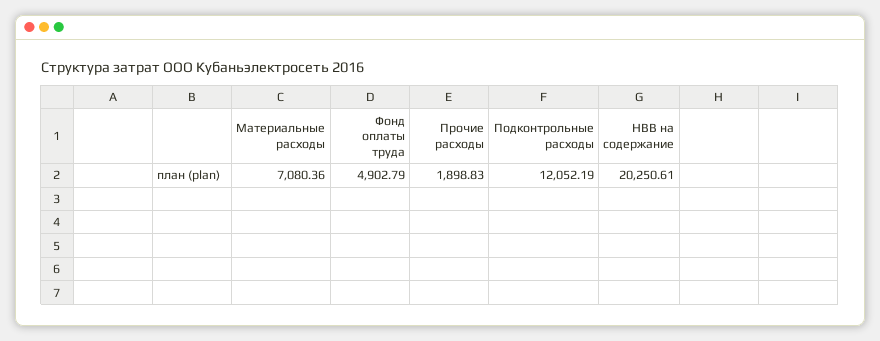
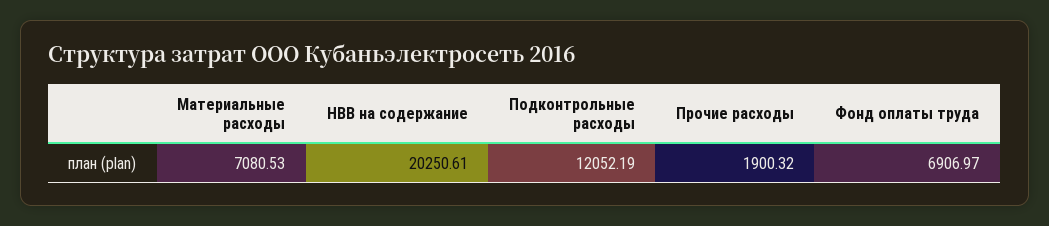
  {
-   "Материальные расходы": 7080.36,
+   "Материальные расходы": 7080.53,
-   "Фонд оплаты труда": 4902.79,
+   "Фонд оплаты труда": 6906.97,
-   "Прочие расходы": 1898.83,
+   "Прочие расходы": 1900.32,
    "Подконтрольные расходы": 12052.19,
    "НВВ на содержание": 20250.61
  }

